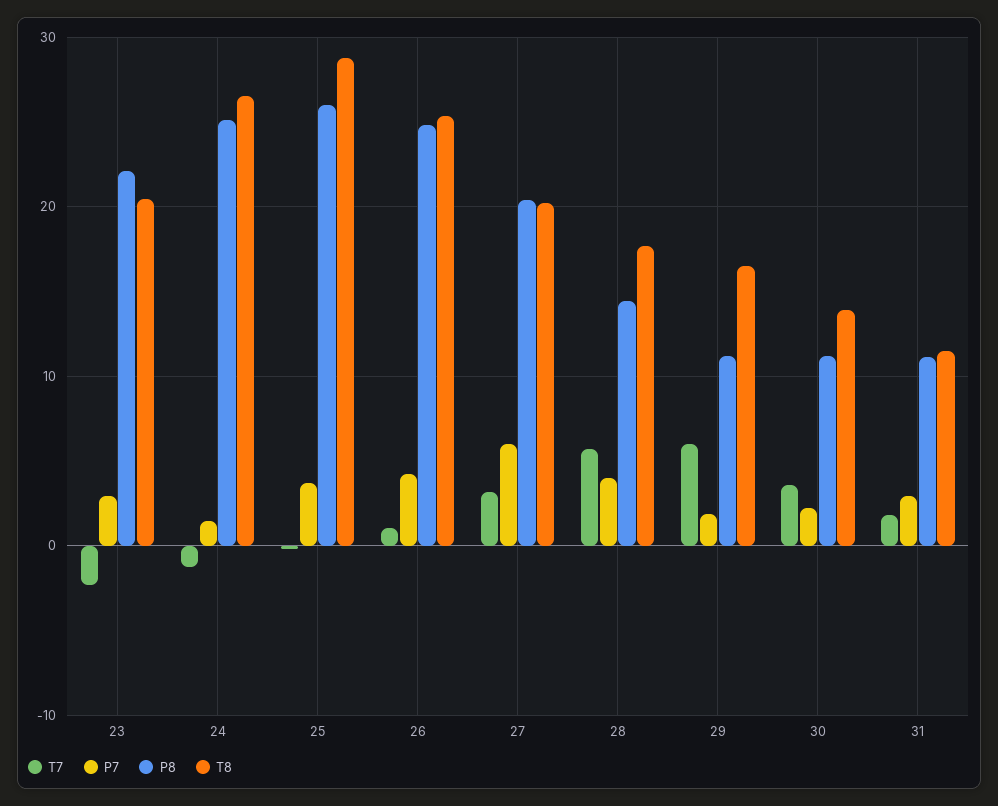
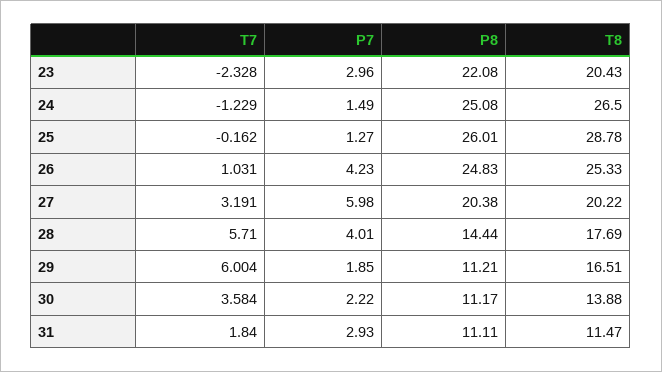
  {
    "T7": {
      "23": -2.328,
      "24": -1.229,
      "25": -0.162,
      "26": 1.031,
      "27": 3.191,
      "28": 5.71,
      "29": 6.004,
      "30": 3.584,
      "31": 1.84
    },
    "P7": {
      "23": 2.96,
      "24": 1.49,
-     "25": 4,
+     "25": 1.27,
      "26": 4.23,
      "27": 5.98,
      "28": 4.01,
      "29": 1.85,
      "30": 2.22,
      "31": 2.93
    },
    "P8": {
      "23": 22.08,
      "24": 25.08,
      "25": 26.01,
      "26": 24.83,
      "27": 20.38,
      "28": 14.44,
      "29": 11.21,
      "30": 11.17,
      "31": 11.11
    },
    "T8": {
      "23": 20.43,
      "24": 26.5,
      "25": 28.78,
      "26": 25.33,
      "27": 20.22,
      "28": 17.69,
      "29": 16.51,
      "30": 13.88,
      "31": 11.47
    }
  }

